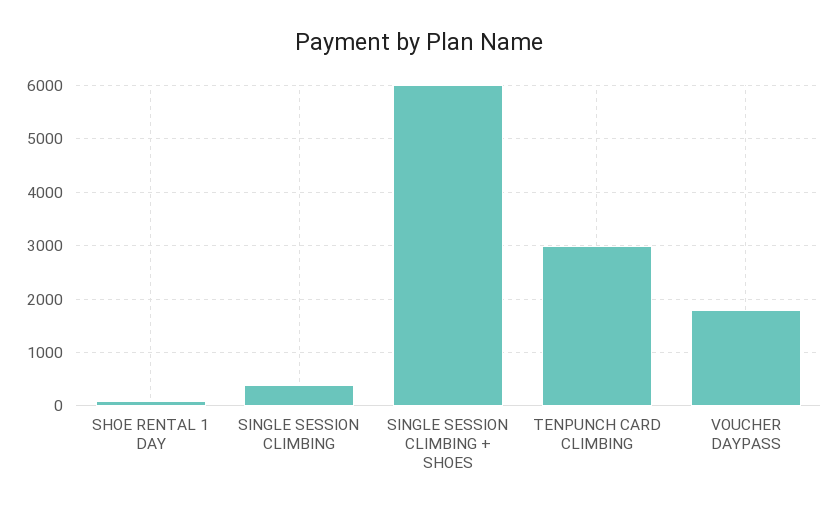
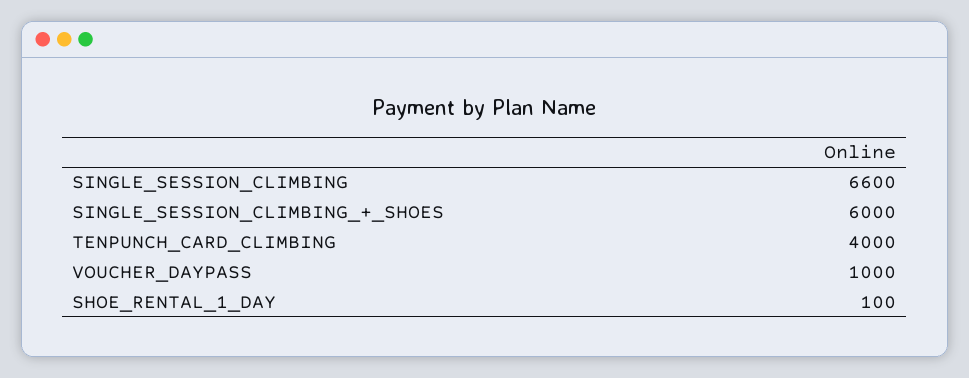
  {
    "SHOE RENTAL 1 DAY": 100,
-   "SINGLE SESSION CLIMBING": 400,
+   "SINGLE SESSION CLIMBING": 6600,
    "SINGLE SESSION CLIMBING + SHOES": 6000,
-   "TENPUNCH CARD CLIMBING": 3000,
+   "TENPUNCH CARD CLIMBING": 4000,
-   "VOUCHER DAYPASS": 1800
+   "VOUCHER DAYPASS": 1000
  }

